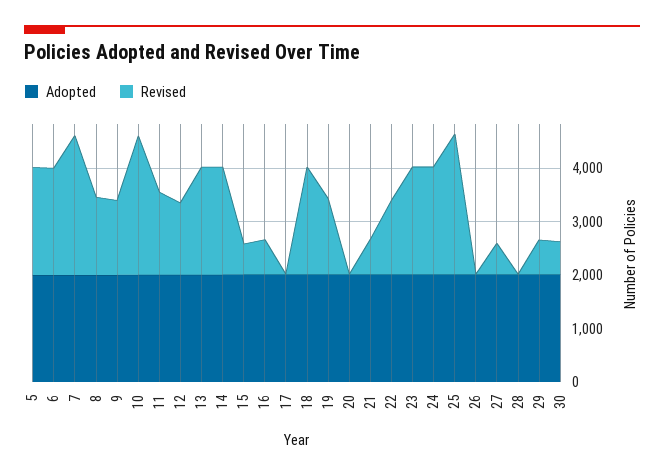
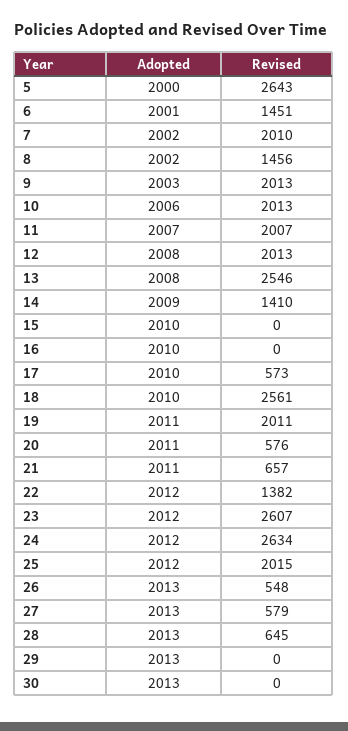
  {
    "Adopted": {
      "5": 2000,
      "6": 2001,
      "7": 2002,
      "8": 2002,
      "9": 2003,
      "10": 2006,
      "11": 2007,
      "12": 2008,
      "13": 2008,
      "14": 2009,
      "15": 2010,
      "16": 2010,
      "17": 2010,
      "18": 2010,
      "19": 2011,
      "20": 2011,
      "21": 2011,
      "22": 2012,
      "23": 2012,
      "24": 2012,
      "25": 2012,
      "26": 2013,
      "27": 2013,
      "28": 2013,
      "29": 2013,
      "30": 2013
    },
    "Revised": {
-     "5": 2000,
+     "5": 2643,
-     "6": 2000,
+     "6": 1451,
-     "7": 2600,
+     "7": 2010,
      "8": 1456,
-     "9": 1400,
+     "9": 2013,
-     "10": 2600,
+     "10": 2013,
-     "11": 1600,
+     "11": 2007,
-     "12": 1400,
+     "12": 2013,
-     "13": 2000,
+     "13": 2546,
-     "14": 2000,
+     "14": 1410,
-     "15": 600,
+     "15": 0,
-     "16": 600,
+     "16": 0,
-     "17": 0,
+     "17": 573,
-     "18": 2000,
+     "18": 2561,
-     "19": 1400,
+     "19": 2011,
-     "20": 0,
+     "20": 576,
      "21": 657,
      "22": 1382,
-     "23": 2000,
+     "23": 2607,
-     "24": 2000,
+     "24": 2634,
-     "25": 2600,
+     "25": 2015,
-     "26": 0,
+     "26": 548,
      "27": 579,
-     "28": 0,
+     "28": 645,
-     "29": 600,
+     "29": 0,
-     "30": 600
+     "30": 0
    }
  }

